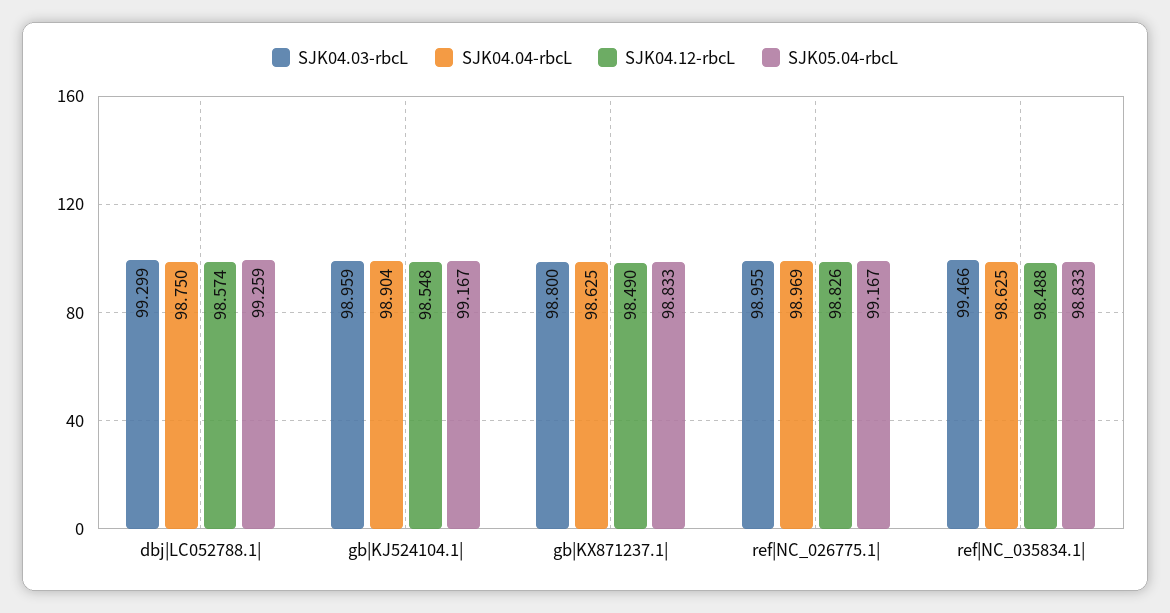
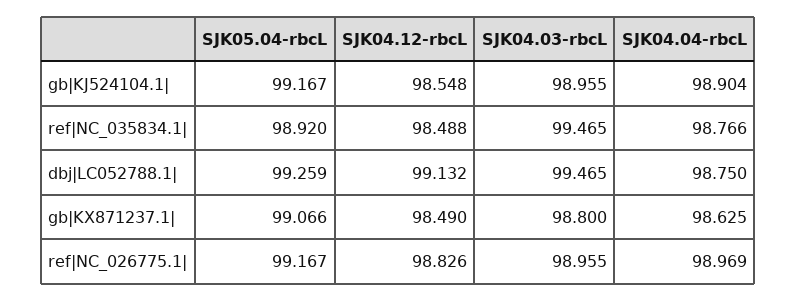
  {
    "SJK04.03-rbcL": {
-     "dbj|LC052788.1|": 99.299,
+     "dbj|LC052788.1|": 99.465,
-     "gb|KJ524104.1|": 98.959,
+     "gb|KJ524104.1|": 98.955,
      "gb|KX871237.1|": 98.8,
      "ref|NC_026775.1|": 98.955,
-     "ref|NC_035834.1|": 99.466
+     "ref|NC_035834.1|": 99.465
    },
    "SJK04.04-rbcL": {
      "dbj|LC052788.1|": 98.75,
      "gb|KJ524104.1|": 98.904,
      "gb|KX871237.1|": 98.625,
      "ref|NC_026775.1|": 98.969,
-     "ref|NC_035834.1|": 98.625
+     "ref|NC_035834.1|": 98.766
    },
    "SJK04.12-rbcL": {
-     "dbj|LC052788.1|": 98.574,
+     "dbj|LC052788.1|": 99.132,
      "gb|KJ524104.1|": 98.548,
      "gb|KX871237.1|": 98.49,
      "ref|NC_026775.1|": 98.826,
      "ref|NC_035834.1|": 98.488
    },
    "SJK05.04-rbcL": {
      "dbj|LC052788.1|": 99.259,
      "gb|KJ524104.1|": 99.167,
-     "gb|KX871237.1|": 98.833,
+     "gb|KX871237.1|": 99.066,
      "ref|NC_026775.1|": 99.167,
-     "ref|NC_035834.1|": 98.833
+     "ref|NC_035834.1|": 98.92
    }
  }

